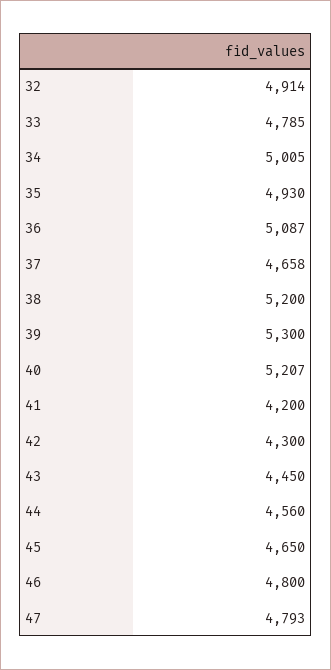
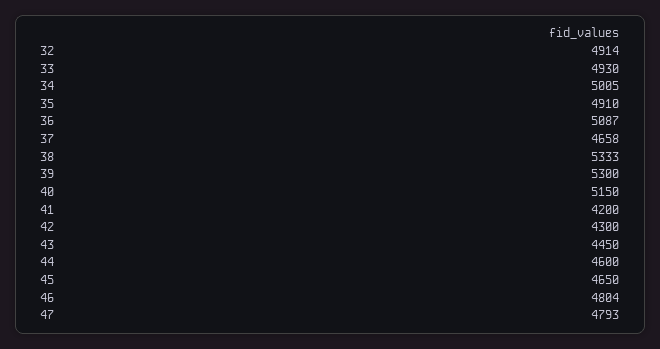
  {
    "32": 4914,
-   "33": 4785,
+   "33": 4930,
    "34": 5005,
-   "35": 4930,
+   "35": 4910,
    "36": 5087,
    "37": 4658,
-   "38": 5200,
+   "38": 5333,
    "39": 5300,
-   "40": 5207,
+   "40": 5150,
    "41": 4200,
    "42": 4300,
    "43": 4450,
-   "44": 4560,
+   "44": 4600,
    "45": 4650,
-   "46": 4800,
+   "46": 4804,
    "47": 4793
  }

